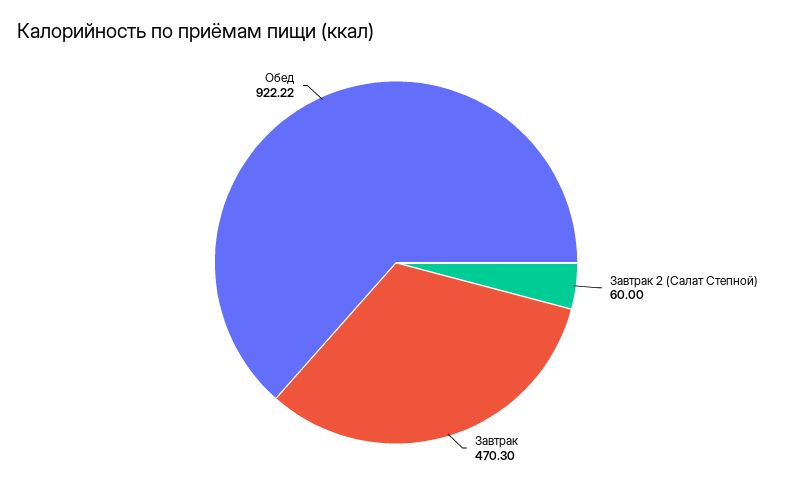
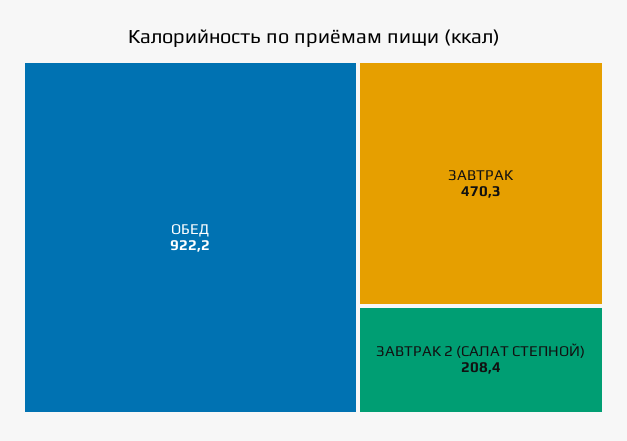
  {
-   "Завтрак 2 (Салат Степной)": 60,
+   "Завтрак 2 (Салат Степной)": 208.4,
    "Завтрак": 470.3,
    "Обед": 922.22
  }

